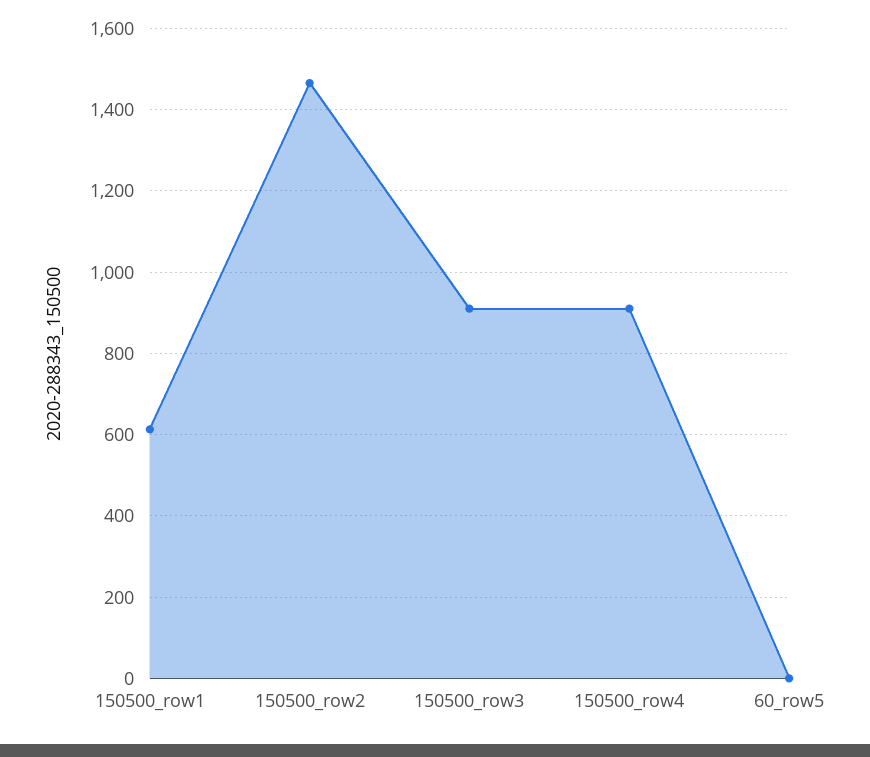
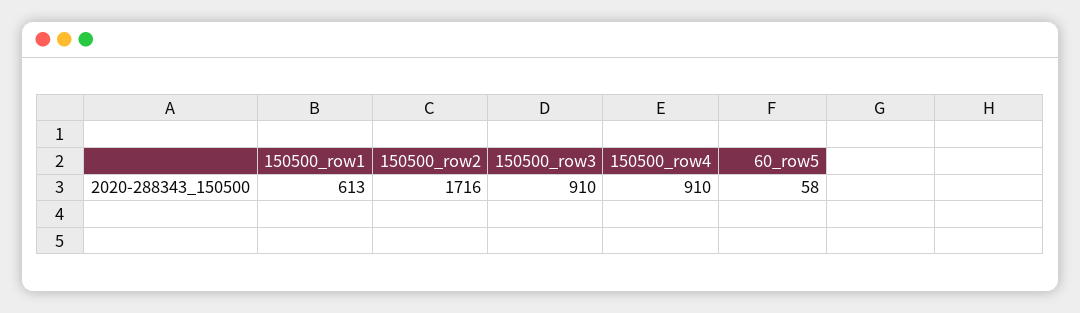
  {
    "150500_row1": 613,
-   "150500_row2": 1460,
+   "150500_row2": 1716,
    "150500_row3": 910,
    "150500_row4": 910,
-   "60_row5": 0
+   "60_row5": 58
  }

